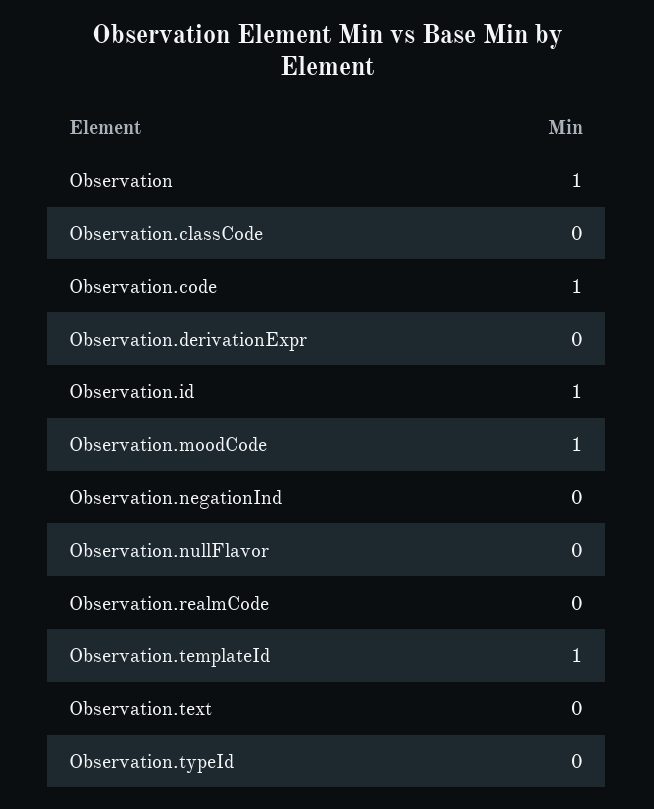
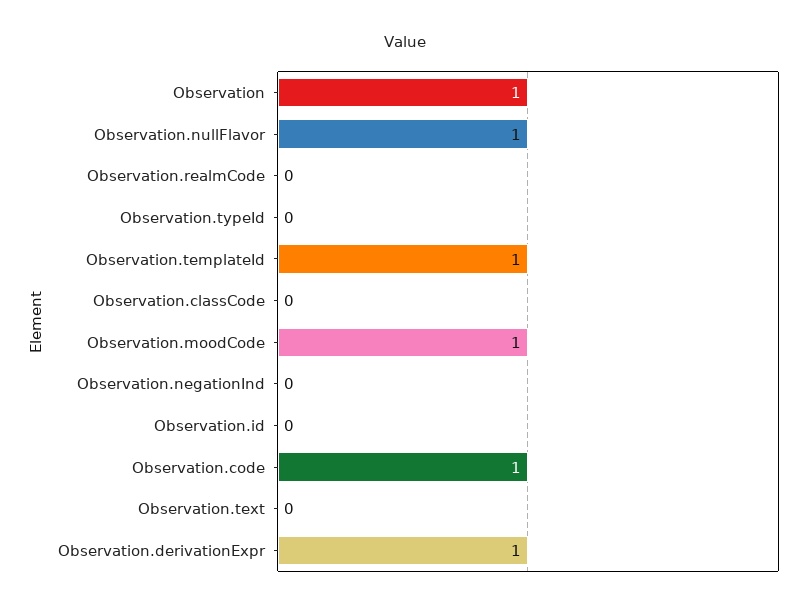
  {
    "Observation": 1,
    "Observation.classCode": 0,
    "Observation.code": 1,
-   "Observation.derivationExpr": 0,
+   "Observation.derivationExpr": 1,
-   "Observation.id": 1,
+   "Observation.id": 0,
    "Observation.moodCode": 1,
    "Observation.negationInd": 0,
-   "Observation.nullFlavor": 0,
+   "Observation.nullFlavor": 1,
    "Observation.realmCode": 0,
    "Observation.templateId": 1,
    "Observation.text": 0,
    "Observation.typeId": 0
  }

